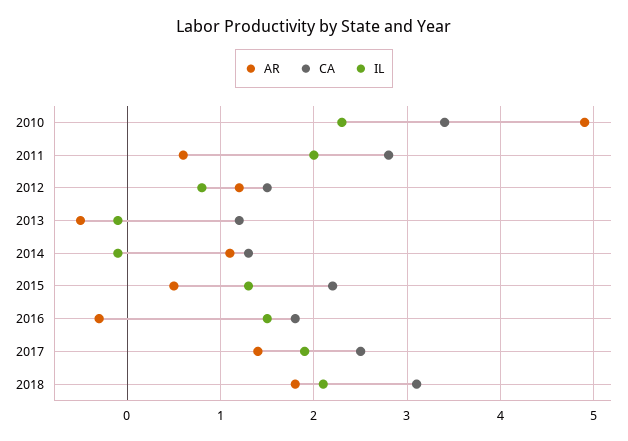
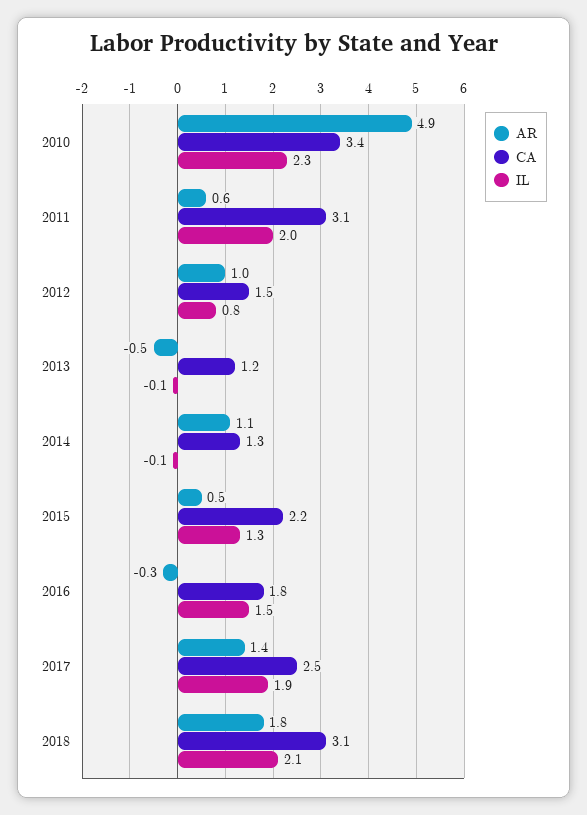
  {
    "AR": {
      "2010": 4.9,
      "2011": 0.6,
-     "2012": 1.2,
+     "2012": 1,
      "2013": -0.5,
      "2014": 1.1,
      "2015": 0.5,
      "2016": -0.3,
      "2017": 1.4,
      "2018": 1.8
    },
    "CA": {
      "2010": 3.4,
-     "2011": 2.8,
+     "2011": 3.1,
      "2012": 1.5,
      "2013": 1.2,
      "2014": 1.3,
      "2015": 2.2,
      "2016": 1.8,
      "2017": 2.5,
      "2018": 3.1
    },
    "IL": {
      "2010": 2.3,
      "2011": 2,
      "2012": 0.8,
      "2013": -0.1,
      "2014": -0.1,
      "2015": 1.3,
      "2016": 1.5,
      "2017": 1.9,
      "2018": 2.1
    }
  }

